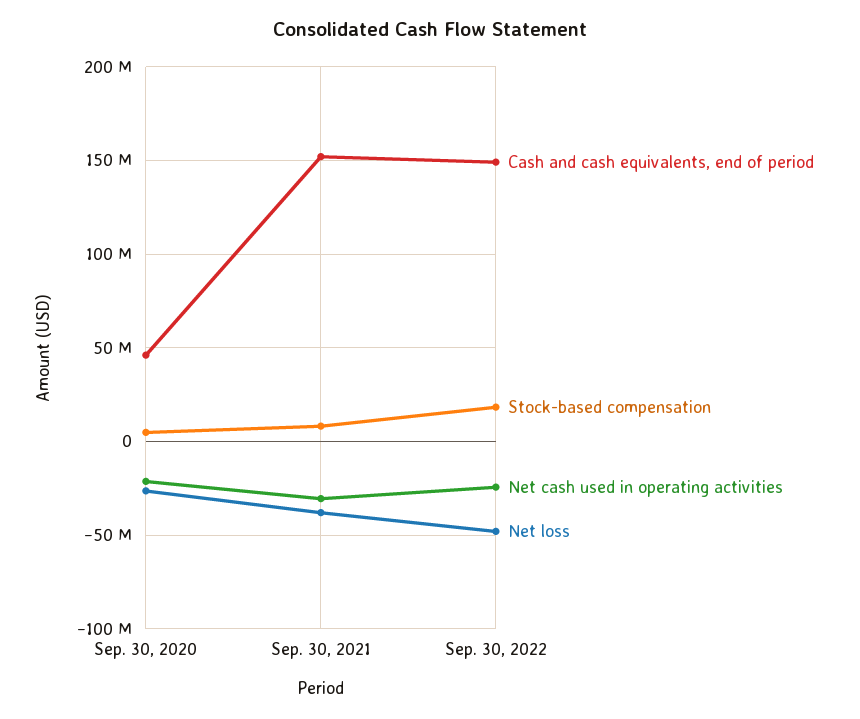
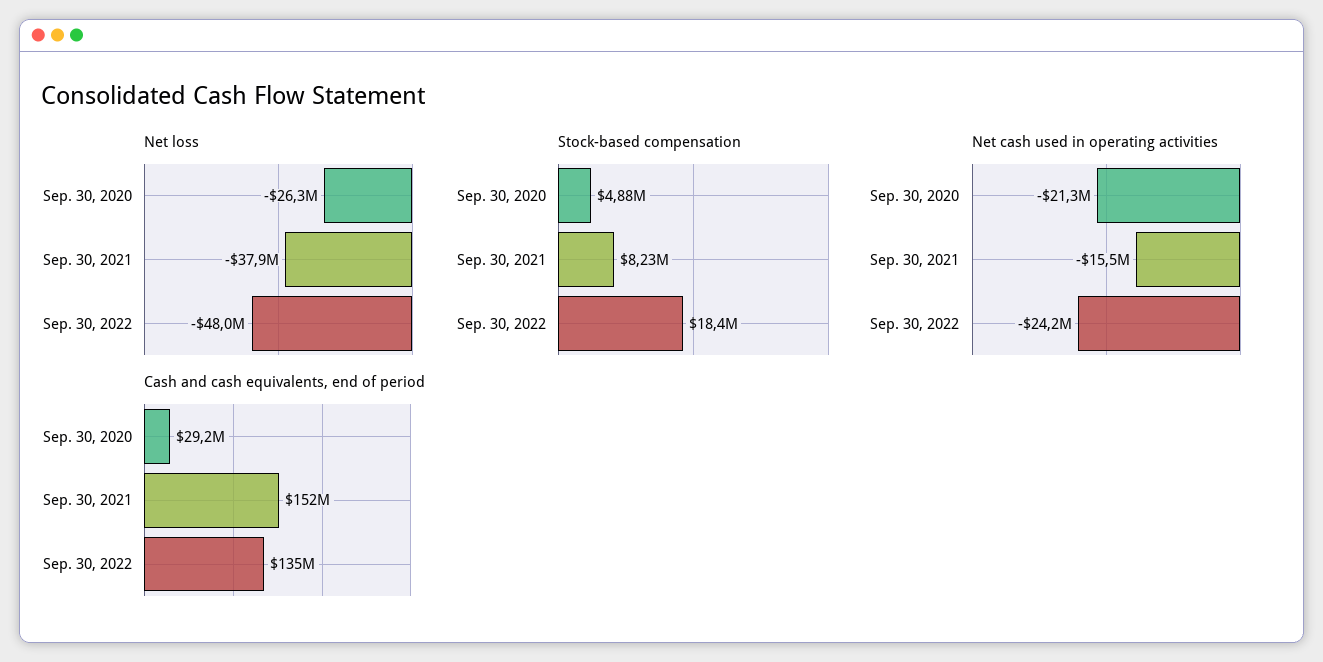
  {
    "Cash and cash equivalents, end of period": {
-     "Sep. 30, 2020": 45000000,
+     "Sep. 30, 2020": 29200000,
      "Sep. 30, 2021": 152000000,
-     "Sep. 30, 2022": 150000000
+     "Sep. 30, 2022": 135000000
    },
    "Stock-based compensation": {
      "Sep. 30, 2020": 4880000,
      "Sep. 30, 2021": 8230000,
      "Sep. 30, 2022": 18400000
    },
    "Net cash used in operating activities": {
      "Sep. 30, 2020": -21300000,
-     "Sep. 30, 2021": -30000000,
+     "Sep. 30, 2021": -15500000,
      "Sep. 30, 2022": -24200000
    },
    "Net loss": {
      "Sep. 30, 2020": -26300000,
      "Sep. 30, 2021": -37900000,
      "Sep. 30, 2022": -48000000
    }
  }

